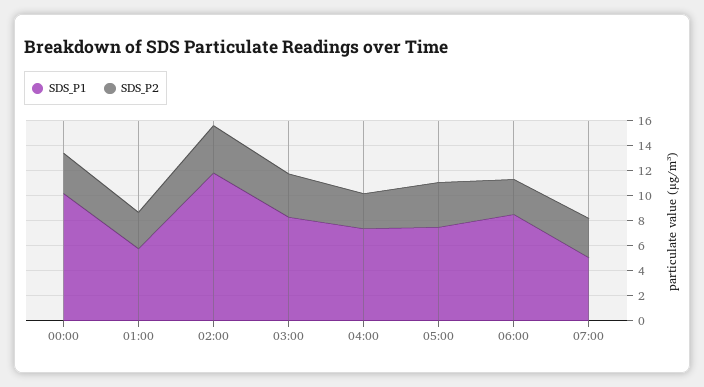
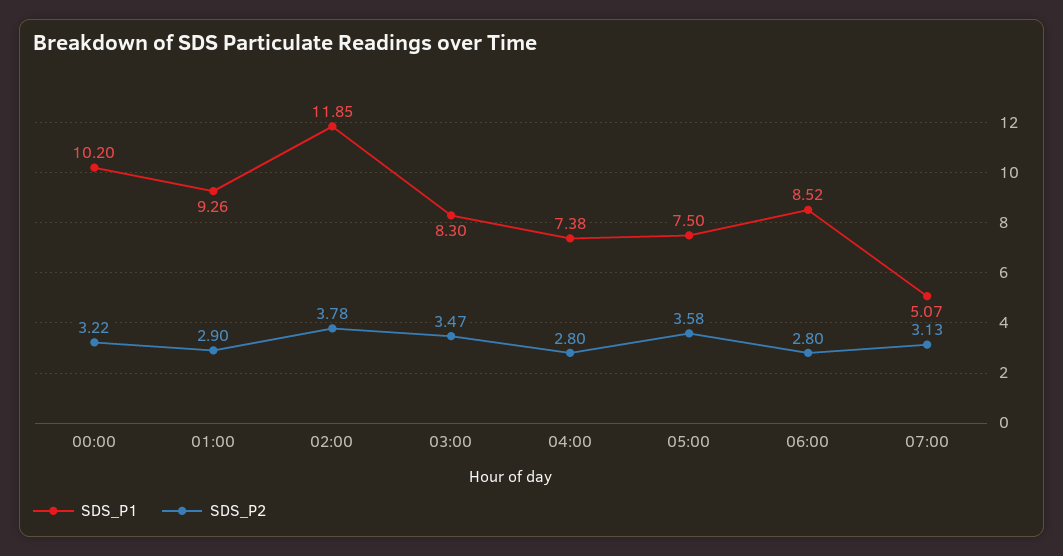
  {
    "SDS_P1": {
      "00:00": 10.2,
-     "01:00": 6,
+     "01:00": 9.26,
      "02:00": 11.85,
      "03:00": 8.3,
      "04:00": 7.38,
      "05:00": 7.5,
      "06:00": 8.52,
      "07:00": 5.07
    },
    "SDS_P2": {
      "00:00": 3.22,
      "01:00": 2.9,
      "02:00": 3.78,
      "03:00": 3.47,
      "04:00": 2.8,
      "05:00": 3.58,
      "06:00": 2.8,
      "07:00": 3.13
    }
  }

